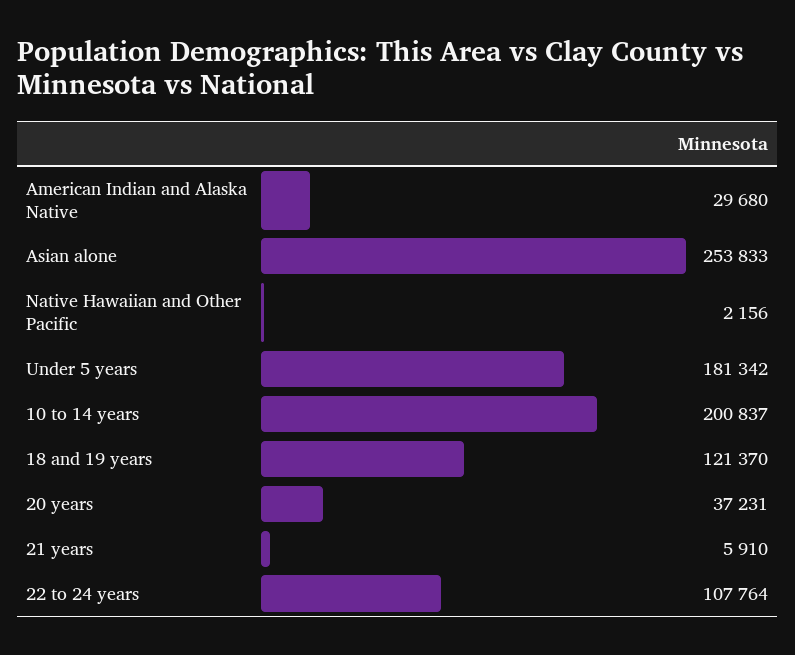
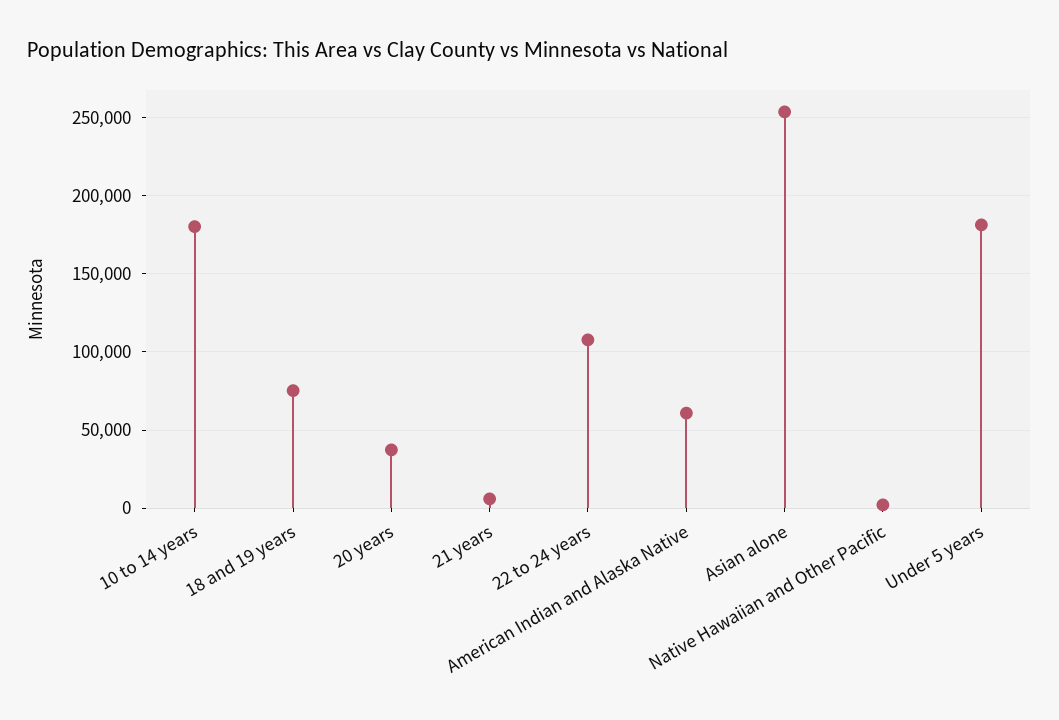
  {
-   "American Indian and Alaska Native": 29680,
+   "American Indian and Alaska Native": 60000,
    "Asian alone": 253833,
    "Native Hawaiian and Other Pacific": 2156,
    "Under 5 years": 181342,
-   "10 to 14 years": 200837,
+   "10 to 14 years": 180000,
-   "18 and 19 years": 121370,
+   "18 and 19 years": 75000,
    "20 years": 37231,
    "21 years": 5910,
    "22 to 24 years": 107764
  }

